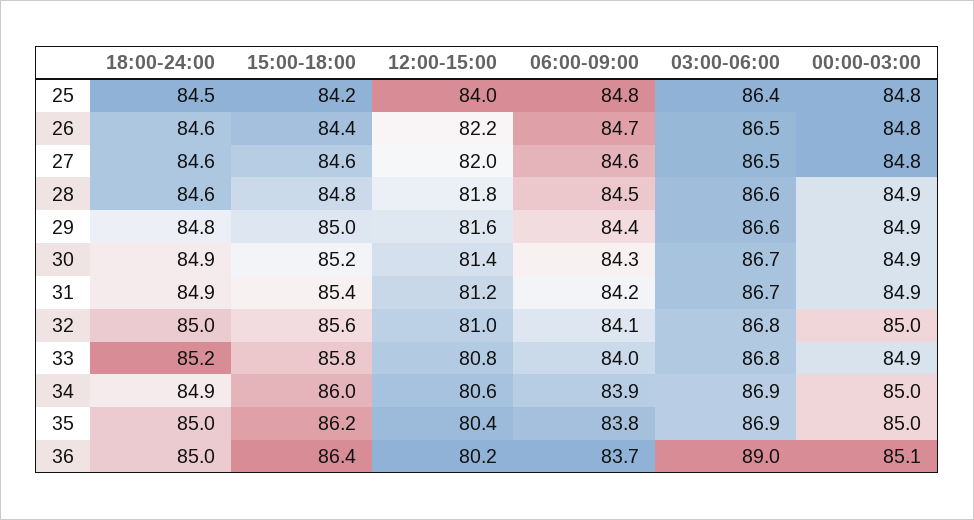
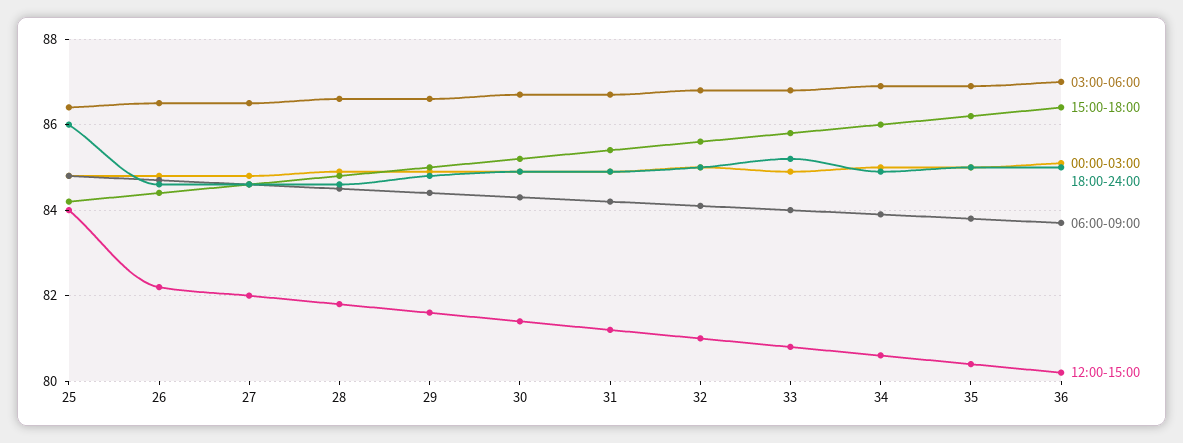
  {
    "18:00-24:00": {
-     "25": 84.5,
+     "25": 86,
      "26": 84.6,
      "27": 84.6,
      "28": 84.6,
      "29": 84.8,
      "30": 84.9,
      "31": 84.9,
      "32": 85,
      "33": 85.2,
      "34": 84.9,
      "35": 85,
      "36": 85
    },
    "15:00-18:00": {
      "25": 84.2,
      "26": 84.4,
      "27": 84.6,
      "28": 84.8,
      "29": 85,
      "30": 85.2,
      "31": 85.4,
      "32": 85.6,
      "33": 85.8,
      "34": 86,
      "35": 86.2,
      "36": 86.4
    },
    "12:00-15:00": {
      "25": 84,
      "26": 82.2,
      "27": 82,
      "28": 81.8,
      "29": 81.6,
      "30": 81.4,
      "31": 81.2,
      "32": 81,
      "33": 80.8,
      "34": 80.6,
      "35": 80.4,
      "36": 80.2
    },
    "06:00-09:00": {
      "25": 84.8,
      "26": 84.7,
      "27": 84.6,
      "28": 84.5,
      "29": 84.4,
      "30": 84.3,
      "31": 84.2,
      "32": 84.1,
      "33": 84,
      "34": 83.9,
      "35": 83.8,
      "36": 83.7
    },
    "03:00-06:00": {
      "25": 86.4,
      "26": 86.5,
      "27": 86.5,
      "28": 86.6,
      "29": 86.6,
      "30": 86.7,
      "31": 86.7,
      "32": 86.8,
      "33": 86.8,
      "34": 86.9,
      "35": 86.9,
-     "36": 89
+     "36": 87
    },
    "00:00-03:00": {
      "25": 84.8,
      "26": 84.8,
      "27": 84.8,
      "28": 84.9,
      "29": 84.9,
      "30": 84.9,
      "31": 84.9,
      "32": 85,
      "33": 84.9,
      "34": 85,
      "35": 85,
      "36": 85.1
    }
  }

